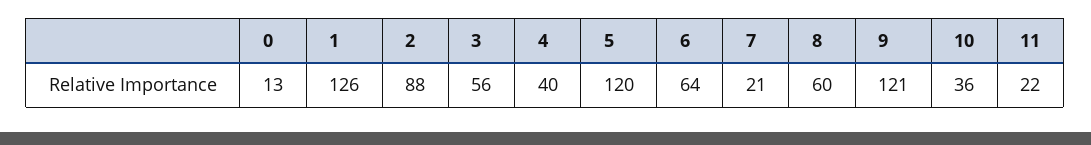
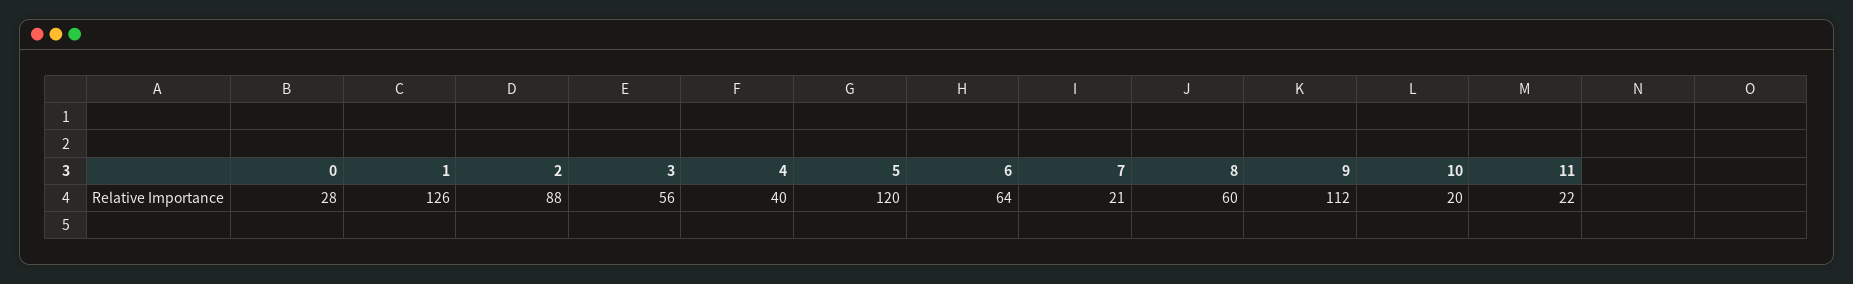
  {
-   "0": 13,
+   "0": 28,
    "1": 126,
    "2": 88,
    "3": 56,
    "4": 40,
    "5": 120,
    "6": 64,
    "7": 21,
    "8": 60,
-   "9": 121,
+   "9": 112,
-   "10": 36,
+   "10": 20,
    "11": 22
  }

